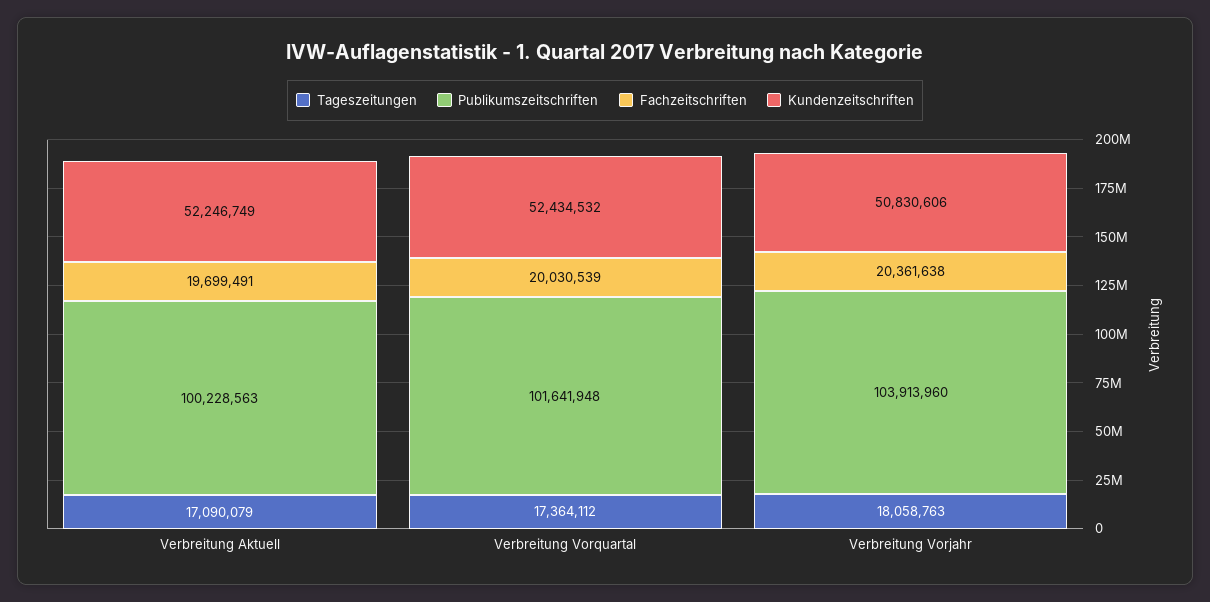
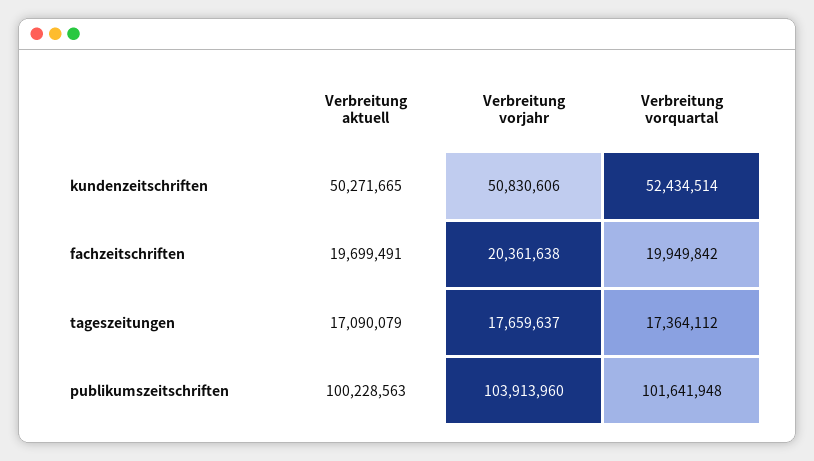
  {
    "Tageszeitungen": {
      "Verbreitung Aktuell": 17090079,
      "Verbreitung Vorquartal": 17364112,
-     "Verbreitung Vorjahr": 18058763
+     "Verbreitung Vorjahr": 17659637
    },
    "Publikumszeitschriften": {
      "Verbreitung Aktuell": 100228563,
      "Verbreitung Vorquartal": 101641948,
      "Verbreitung Vorjahr": 103913960
    },
    "Fachzeitschriften": {
      "Verbreitung Aktuell": 19699491,
-     "Verbreitung Vorquartal": 20030539,
+     "Verbreitung Vorquartal": 19949842,
      "Verbreitung Vorjahr": 20361638
    },
    "Kundenzeitschriften": {
-     "Verbreitung Aktuell": 52246749,
+     "Verbreitung Aktuell": 50271665,
-     "Verbreitung Vorquartal": 52434532,
+     "Verbreitung Vorquartal": 52434514,
      "Verbreitung Vorjahr": 50830606
    }
  }

